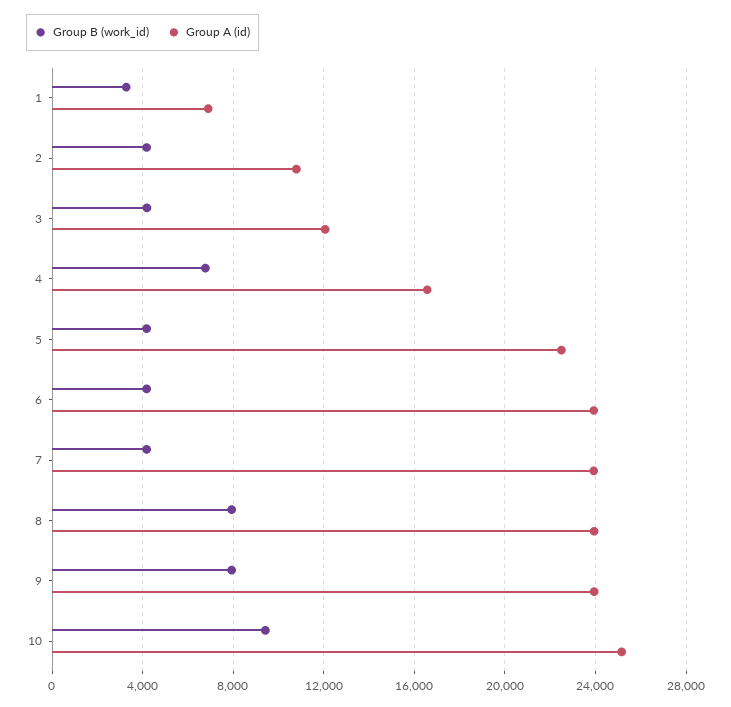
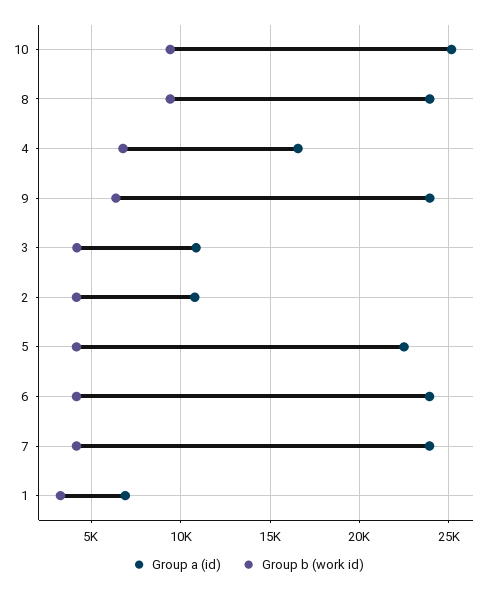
  {
    "Group B (work_id)": {
      "1": 3500,
      "2": 4000,
      "3": 4000,
      "4": 7000,
      "5": 4000,
      "6": 4000,
      "7": 4000,
-     "8": 8000,
+     "8": 9500,
-     "9": 8000,
+     "9": 6500,
      "10": 9500
    },
    "Group A (id)": {
      "1": 7000,
      "2": 11000,
-     "3": 12000,
+     "3": 11000,
      "4": 16500,
      "5": 22500,
      "6": 24000,
      "7": 24000,
      "8": 24000,
      "9": 24000,
      "10": 25000
    }
  }

